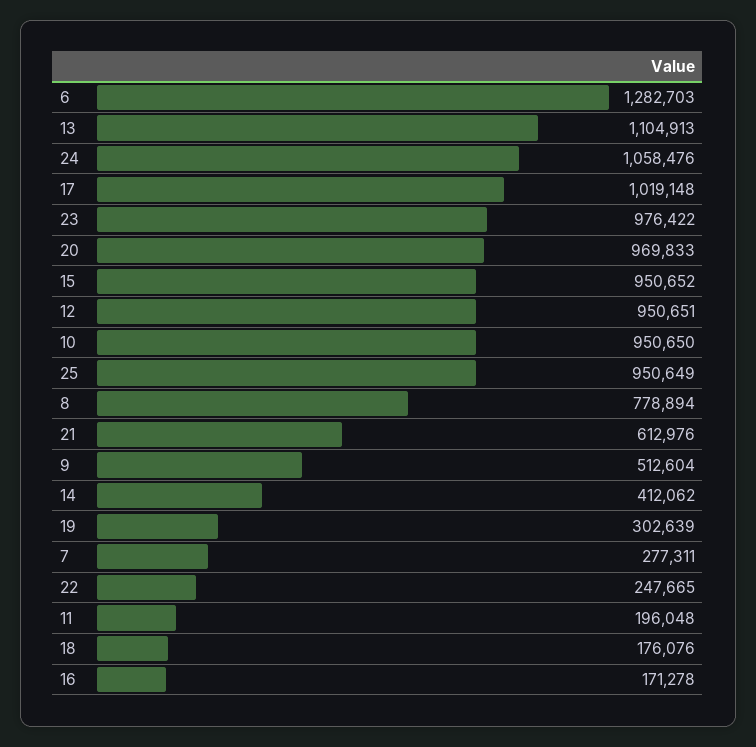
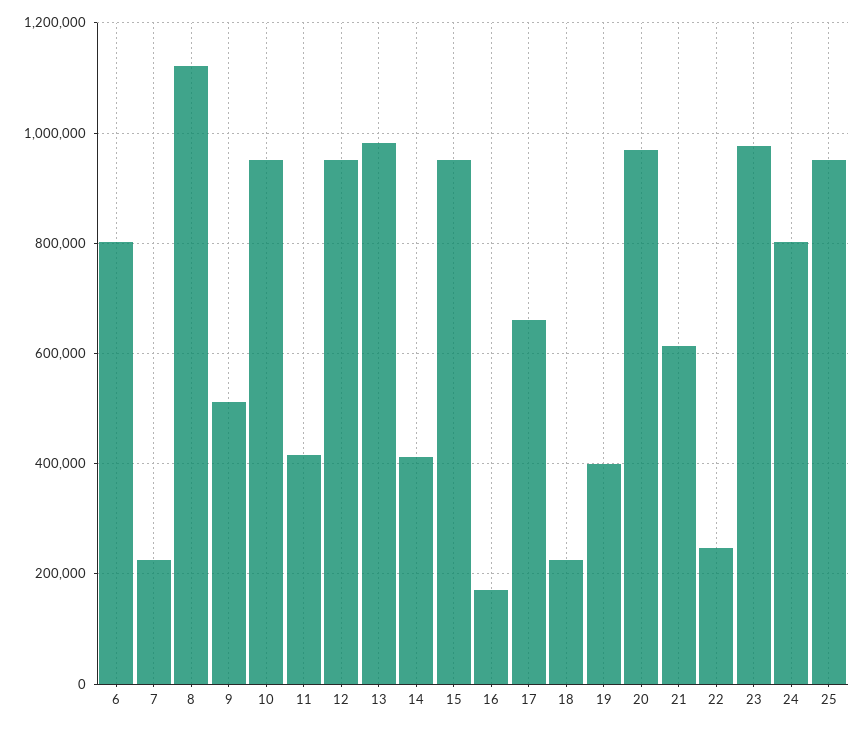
  {
-   "6": 1282703,
+   "6": 800000,
-   "13": 1104913,
+   "13": 980000,
-   "24": 1058476,
+   "24": 800000,
-   "17": 1019148,
+   "17": 660000,
    "23": 976422,
    "20": 969833,
    "15": 950652,
    "12": 950651,
    "10": 950650,
    "25": 950649,
-   "8": 778894,
+   "8": 1120000,
    "21": 612976,
    "9": 512604,
    "14": 412062,
-   "19": 302639,
+   "19": 400000,
-   "7": 277311,
+   "7": 220000,
    "22": 247665,
-   "11": 196048,
+   "11": 420000,
-   "18": 176076,
+   "18": 220000,
    "16": 171278
  }

